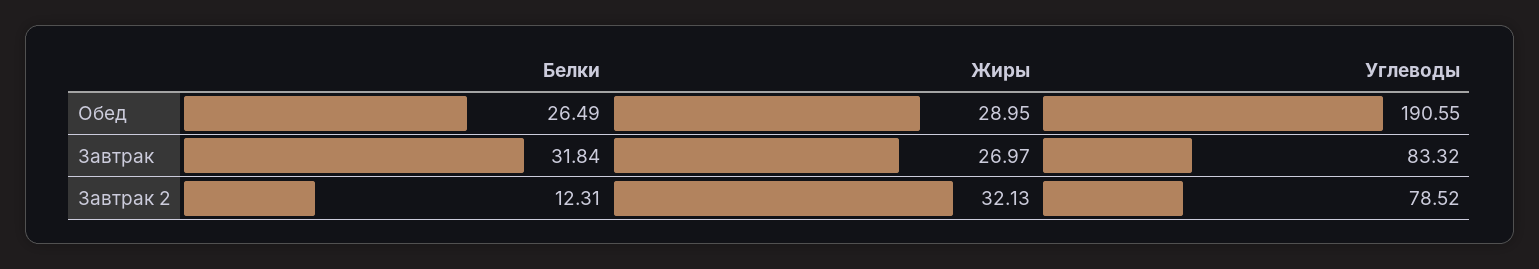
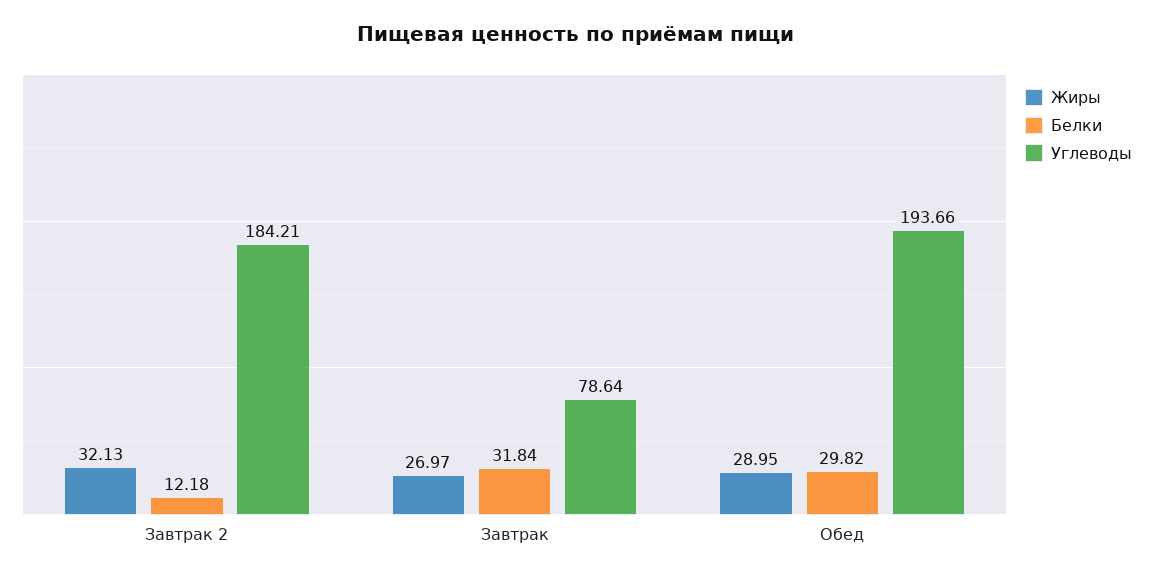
  {
    "Белки": {
-     "Обед": 26.49,
+     "Обед": 29.82,
      "Завтрак": 31.84,
-     "Завтрак 2": 12.31
+     "Завтрак 2": 12.18
    },
    "Жиры": {
      "Обед": 28.95,
      "Завтрак": 26.97,
      "Завтрак 2": 32.13
    },
    "Углеводы": {
-     "Обед": 190.55,
+     "Обед": 193.66,
-     "Завтрак": 83.32,
+     "Завтрак": 78.64,
-     "Завтрак 2": 78.52
+     "Завтрак 2": 184.21
    }
  }

